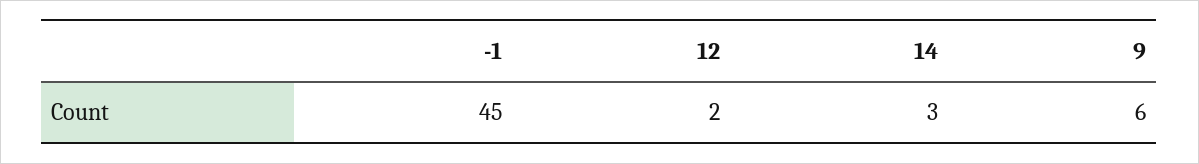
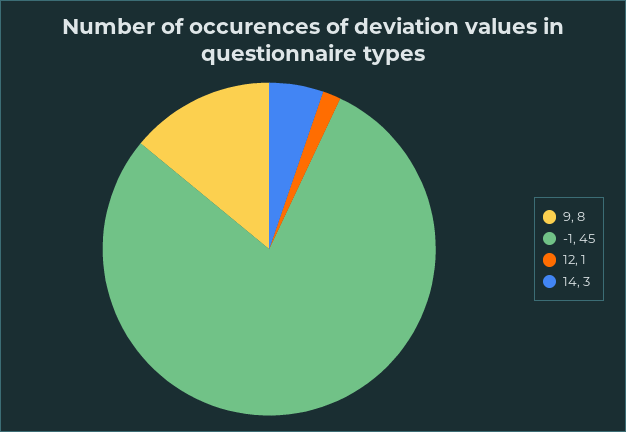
  {
    "-1": 45,
-   "12": 2,
+   "12": 1,
    "14": 3,
-   "9": 6
+   "9": 8
  }

